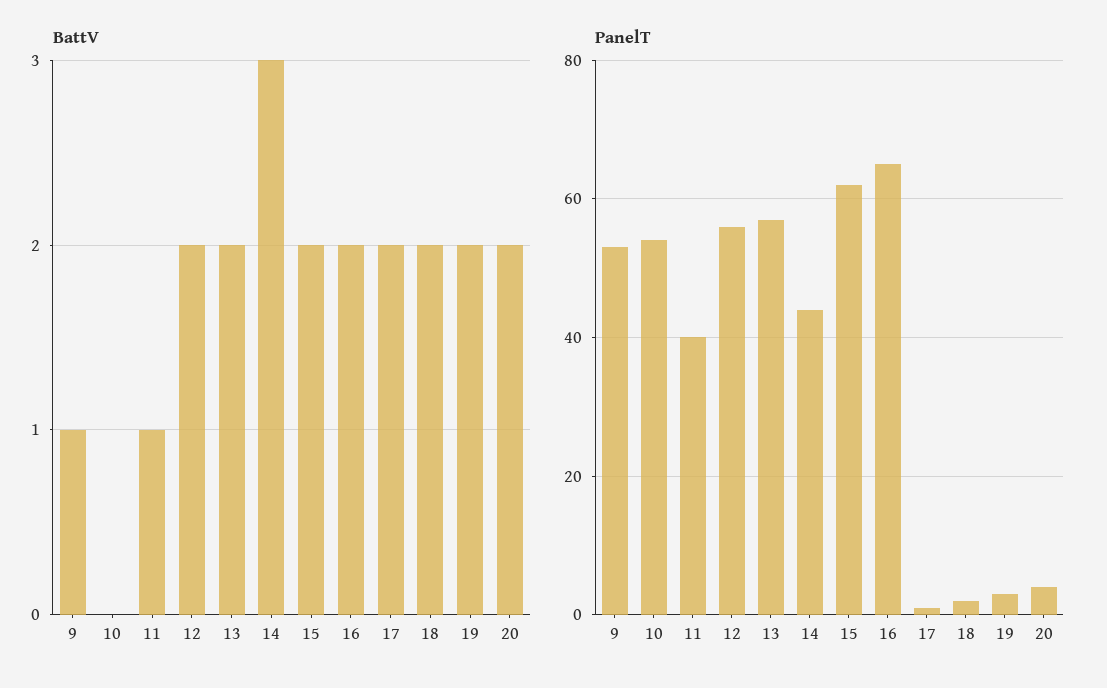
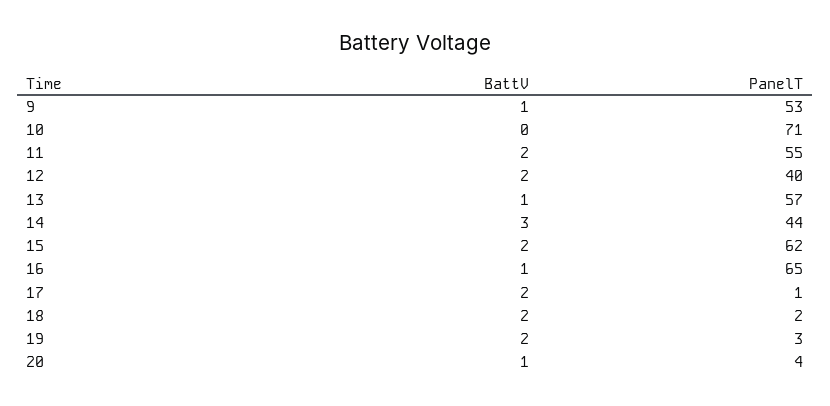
  {
    "BattV": {
      "9": 1,
      "10": 0,
-     "11": 1,
+     "11": 2,
      "12": 2,
-     "13": 2,
+     "13": 1,
      "14": 3,
      "15": 2,
-     "16": 2,
+     "16": 1,
      "17": 2,
      "18": 2,
      "19": 2,
-     "20": 2
+     "20": 1
    },
    "PanelT": {
      "9": 53,
-     "10": 55,
+     "10": 71,
-     "11": 40,
+     "11": 55,
-     "12": 55,
+     "12": 40,
      "13": 57,
      "14": 44,
      "15": 62,
      "16": 65,
      "17": 1,
      "18": 2,
      "19": 3,
      "20": 4
    }
  }

